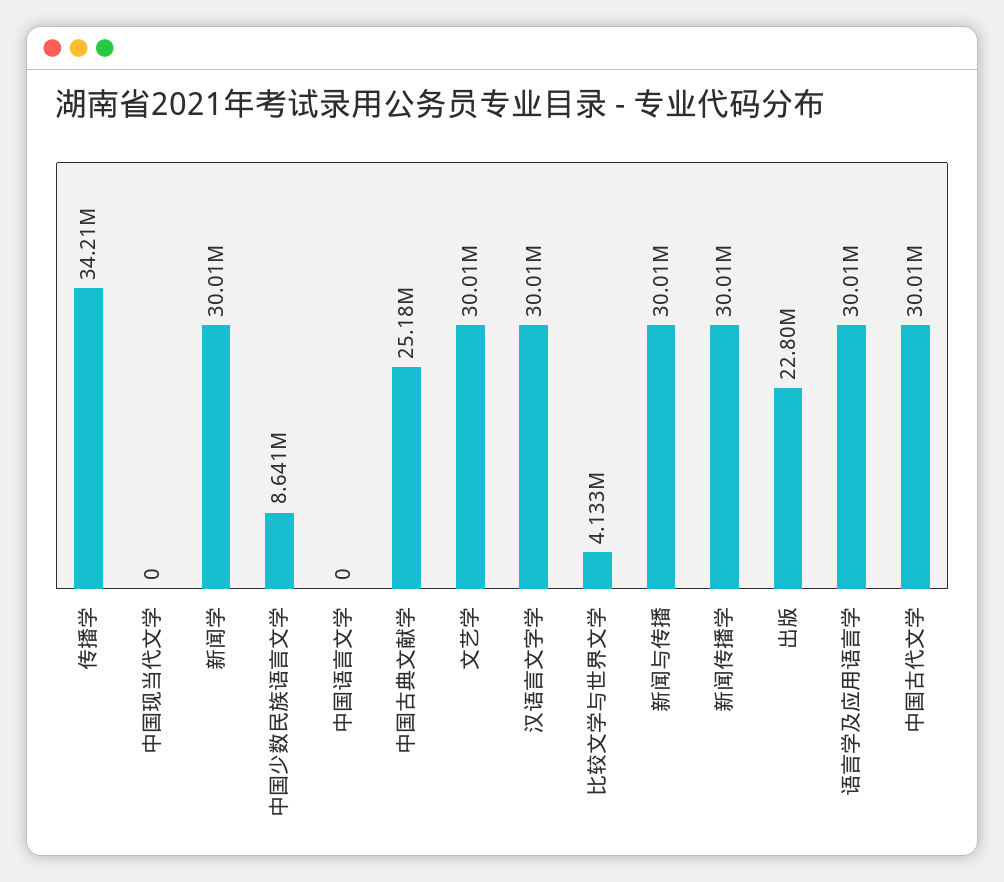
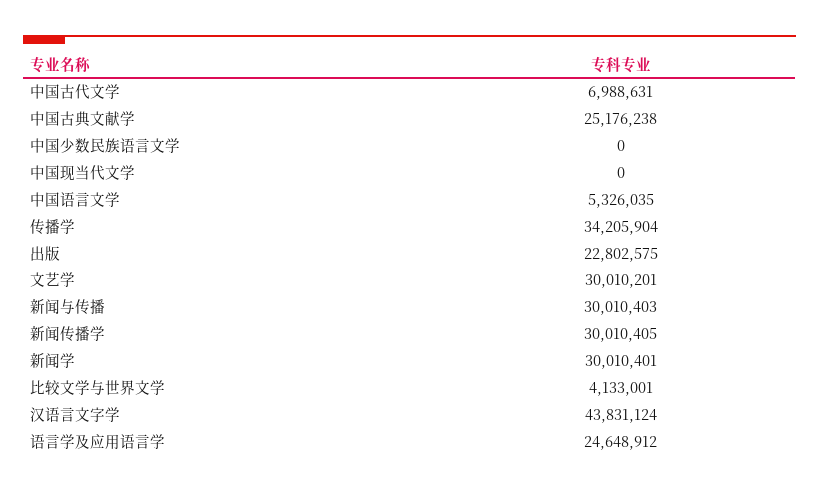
  {
    "传播学": 34205904,
    "中国现当代文学": 0,
    "新闻学": 30010401,
-   "中国少数民族语言文学": 8641000,
+   "中国少数民族语言文学": 0,
-   "中国语言文学": 0,
+   "中国语言文学": 5326035,
    "中国古典文献学": 25176238,
    "文艺学": 30010201,
-   "汉语言文字学": 30010000,
+   "汉语言文字学": 43831124,
    "比较文学与世界文学": 4133001,
    "新闻与传播": 30010403,
    "新闻传播学": 30010405,
    "出版": 22802575,
-   "语言学及应用语言学": 30010000,
+   "语言学及应用语言学": 24648912,
-   "中国古代文学": 30010000
+   "中国古代文学": 6988631
  }

